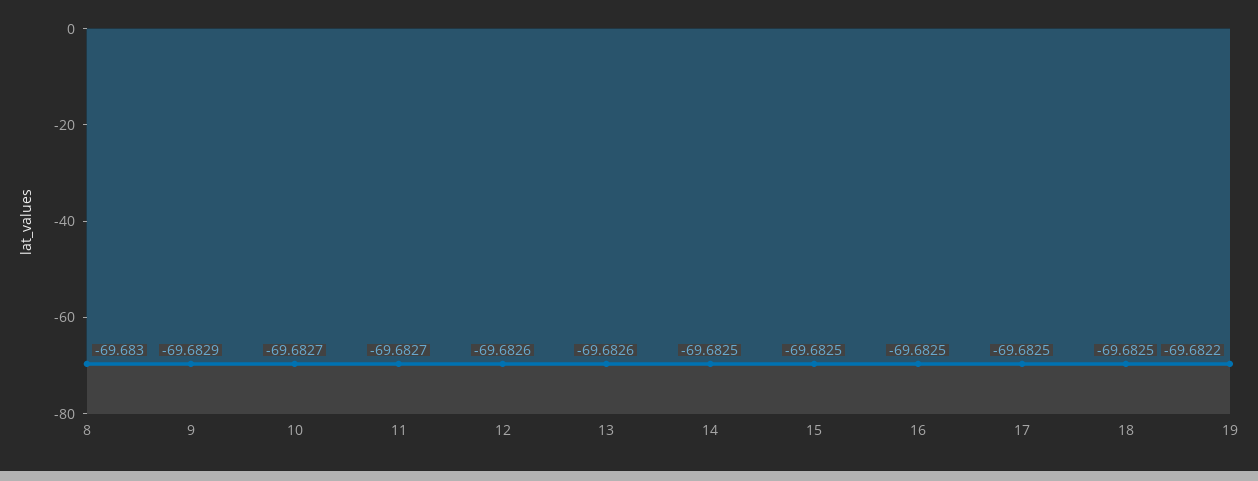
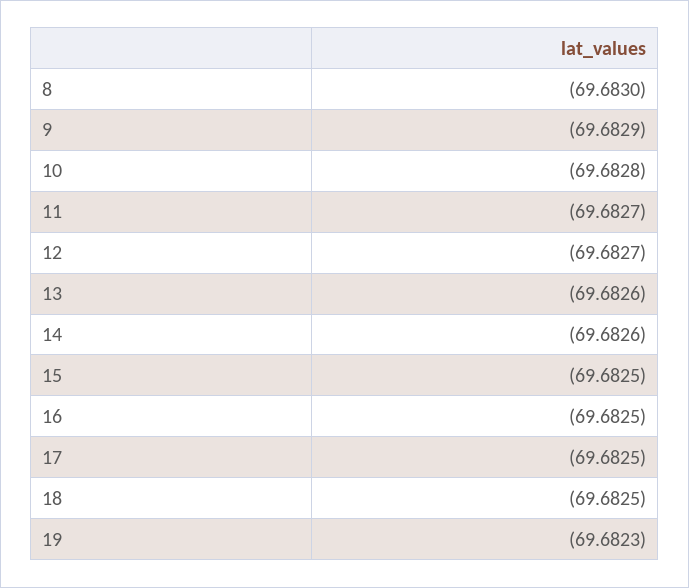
  {
    "8": -69.683,
    "9": -69.6829,
-   "10": -69.6827,
+   "10": -69.6828,
    "11": -69.6827,
-   "12": -69.6826,
+   "12": -69.6827,
    "13": -69.6826,
-   "14": -69.6825,
+   "14": -69.6826,
    "15": -69.6825,
    "16": -69.6825,
    "17": -69.6825,
    "18": -69.6825,
-   "19": -69.6822
+   "19": -69.6823
  }

